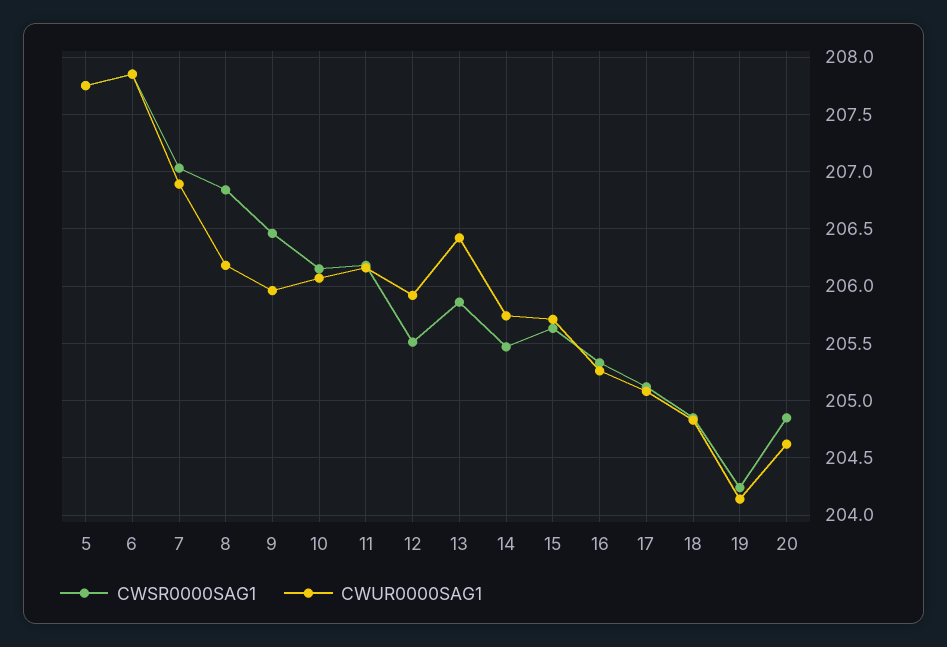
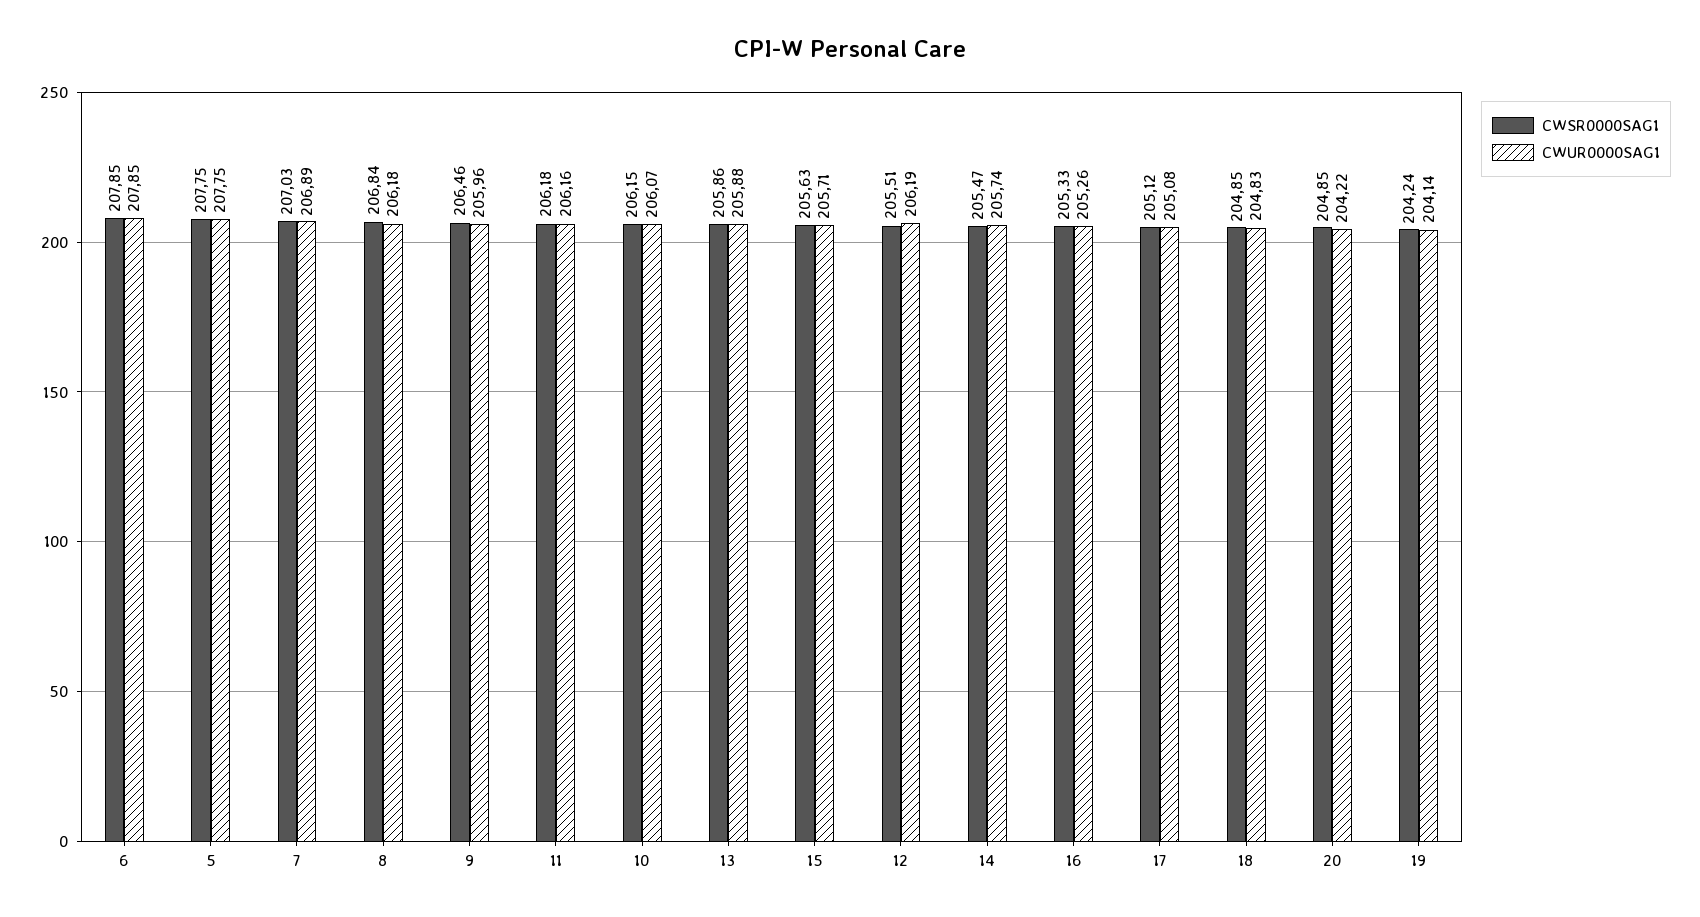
  {
    "CWSR0000SAG1": {
      "5": 207.75,
      "6": 207.85,
      "7": 207.03,
      "8": 206.84,
      "9": 206.46,
      "10": 206.15,
      "11": 206.18,
      "12": 205.51,
      "13": 205.86,
      "14": 205.47,
      "15": 205.63,
      "16": 205.33,
      "17": 205.12,
      "18": 204.85,
      "19": 204.24,
      "20": 204.85
    },
    "CWUR0000SAG1": {
      "5": 207.75,
      "6": 207.85,
      "7": 206.89,
      "8": 206.18,
      "9": 205.96,
      "10": 206.07,
      "11": 206.16,
-     "12": 205.9,
+     "12": 206.19,
-     "13": 206.4,
+     "13": 205.88,
      "14": 205.74,
      "15": 205.71,
      "16": 205.26,
      "17": 205.08,
      "18": 204.83,
      "19": 204.14,
-     "20": 204.6
+     "20": 204.22
    }
  }

